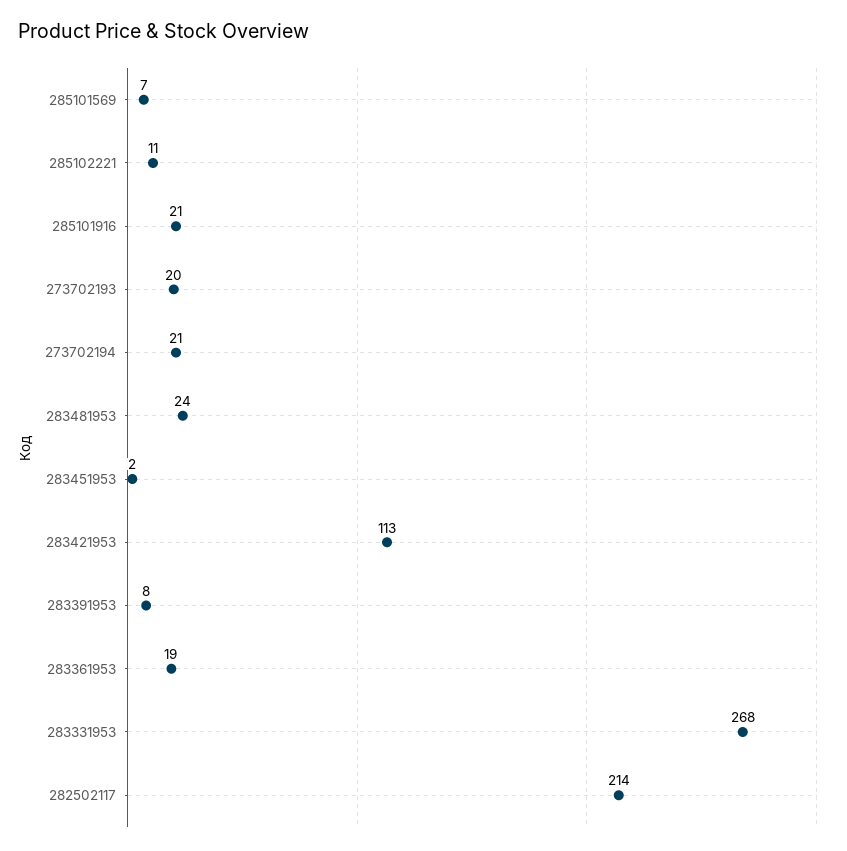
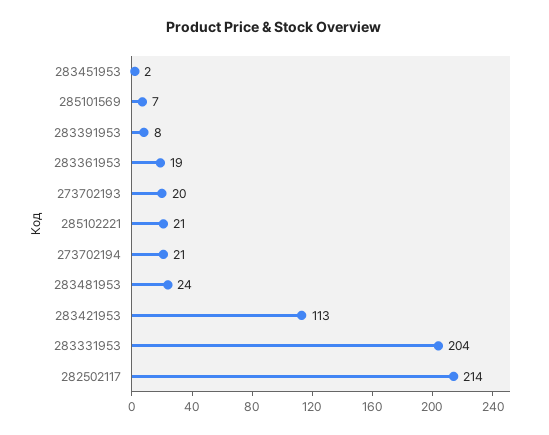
  {
    "285101569": 7,
-   "285102221": 11,
+   "285102221": 21,
-   "285101916": 21,
    "273702193": 20,
    "273702194": 21,
    "283481953": 24,
    "283451953": 2,
    "283421953": 113,
    "283391953": 8,
    "283361953": 19,
-   "283331953": 268,
+   "283331953": 204,
    "282502117": 214
  }

